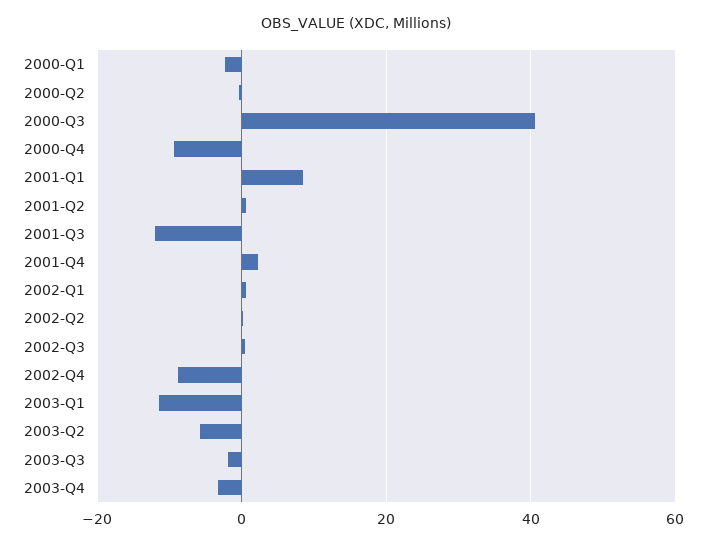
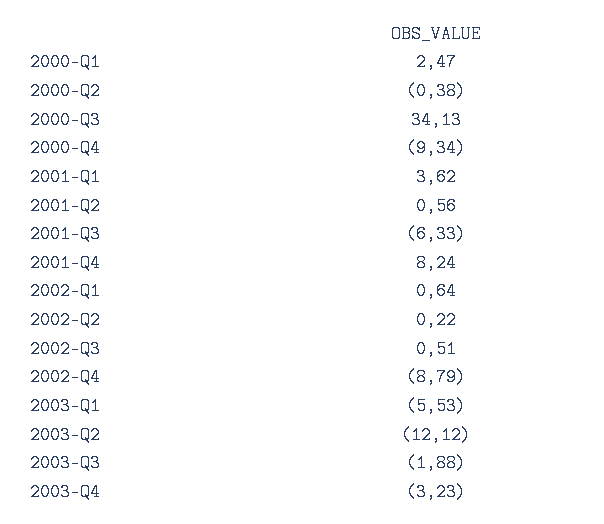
  {
-   "2000-Q1": -2,
+   "2000-Q1": 2.47,
    "2000-Q2": -0.38,
-   "2000-Q3": 40,
+   "2000-Q3": 34.13,
    "2000-Q4": -9.34,
-   "2001-Q1": 8,
+   "2001-Q1": 3.62,
    "2001-Q2": 0.56,
-   "2001-Q3": -12,
+   "2001-Q3": -6.33,
-   "2001-Q4": 2,
+   "2001-Q4": 8.24,
    "2002-Q1": 0.64,
    "2002-Q2": 0.22,
    "2002-Q3": 0.51,
    "2002-Q4": -8.79,
-   "2003-Q1": -12,
+   "2003-Q1": -5.53,
-   "2003-Q2": -6,
+   "2003-Q2": -12.12,
    "2003-Q3": -1.88,
    "2003-Q4": -3.23
  }

